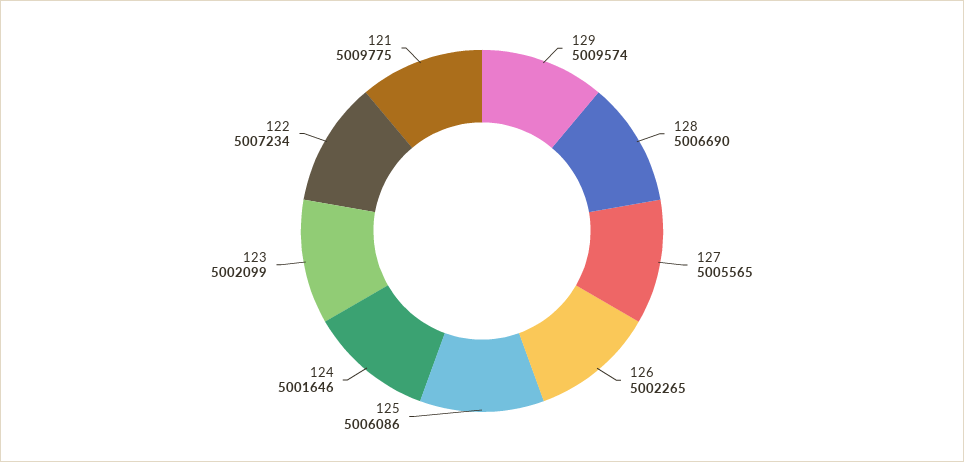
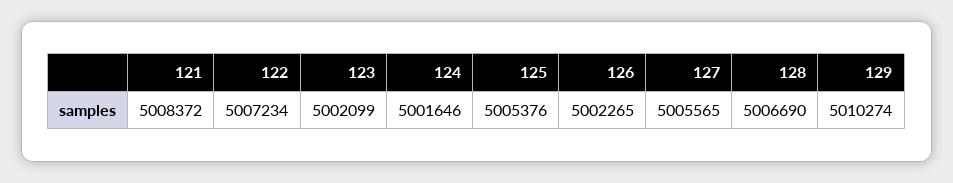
  {
-   "129": 5009574,
+   "129": 5010274,
    "128": 5006690,
    "127": 5005565,
    "126": 5002265,
-   "125": 5006086,
+   "125": 5005376,
    "124": 5001646,
    "123": 5002099,
    "122": 5007234,
-   "121": 5009775
+   "121": 5008372
  }

